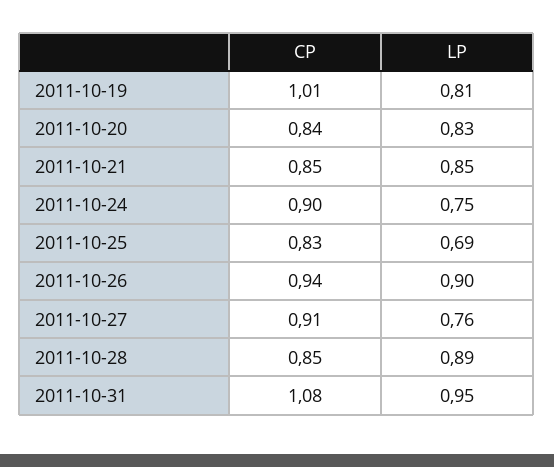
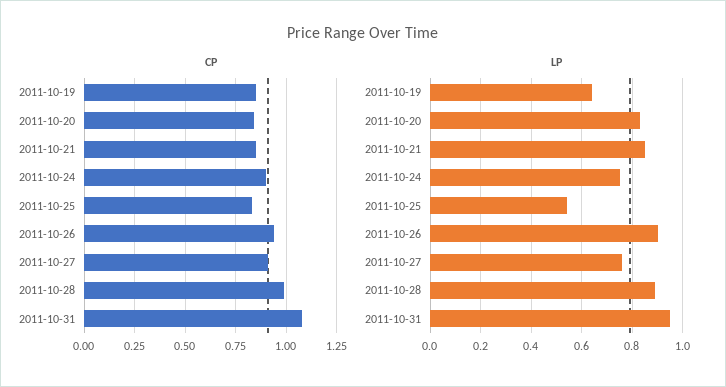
  {
    "CP": {
-     "2011-10-19": 1.01,
+     "2011-10-19": 0.85,
      "2011-10-20": 0.84,
      "2011-10-21": 0.85,
      "2011-10-24": 0.9,
      "2011-10-25": 0.83,
      "2011-10-26": 0.94,
      "2011-10-27": 0.91,
-     "2011-10-28": 0.85,
+     "2011-10-28": 1,
      "2011-10-31": 1.08
    },
    "LP": {
-     "2011-10-19": 0.81,
+     "2011-10-19": 0.65,
      "2011-10-20": 0.83,
      "2011-10-21": 0.85,
      "2011-10-24": 0.75,
-     "2011-10-25": 0.69,
+     "2011-10-25": 0.55,
      "2011-10-26": 0.9,
      "2011-10-27": 0.76,
      "2011-10-28": 0.89,
      "2011-10-31": 0.95
    }
  }

